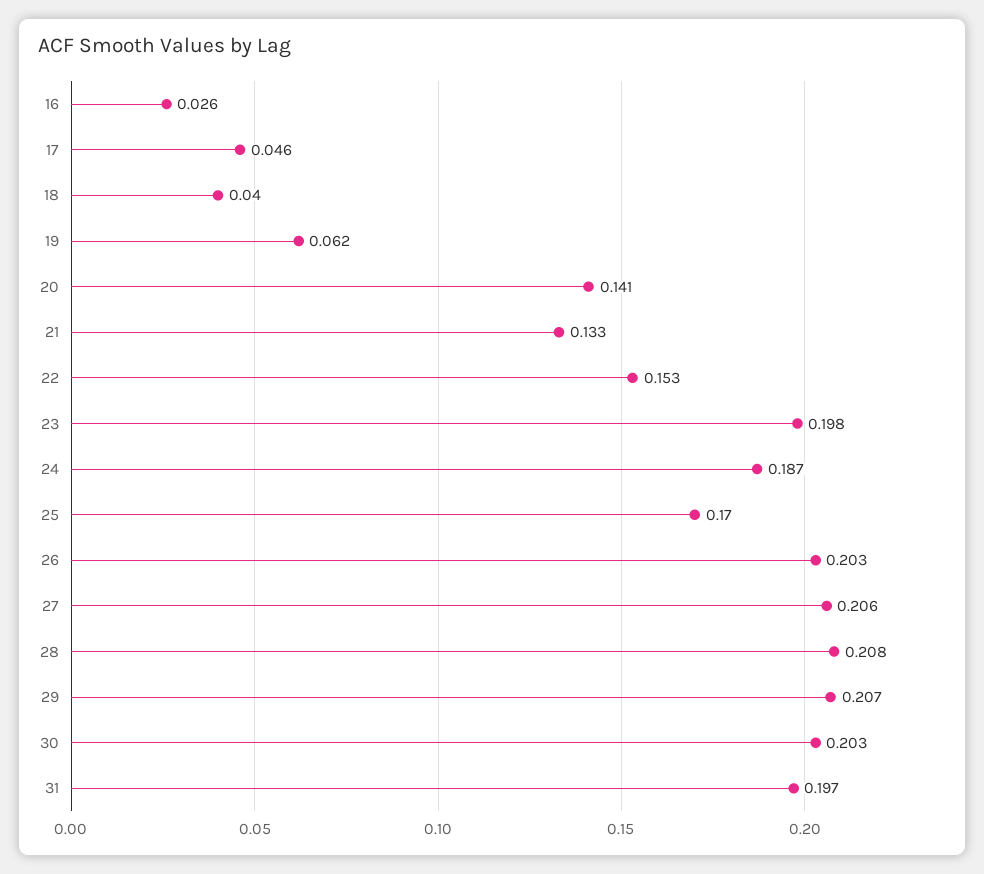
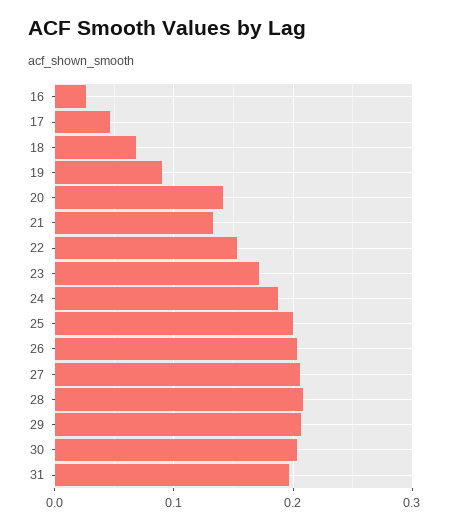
  {
    "16": 0.026,
    "17": 0.046,
-   "18": 0.04,
+   "18": 0.07,
-   "19": 0.062,
+   "19": 0.09,
    "20": 0.141,
    "21": 0.133,
    "22": 0.153,
-   "23": 0.198,
+   "23": 0.17,
    "24": 0.187,
-   "25": 0.17,
+   "25": 0.2,
    "26": 0.203,
    "27": 0.206,
    "28": 0.208,
    "29": 0.207,
    "30": 0.203,
    "31": 0.197
  }

